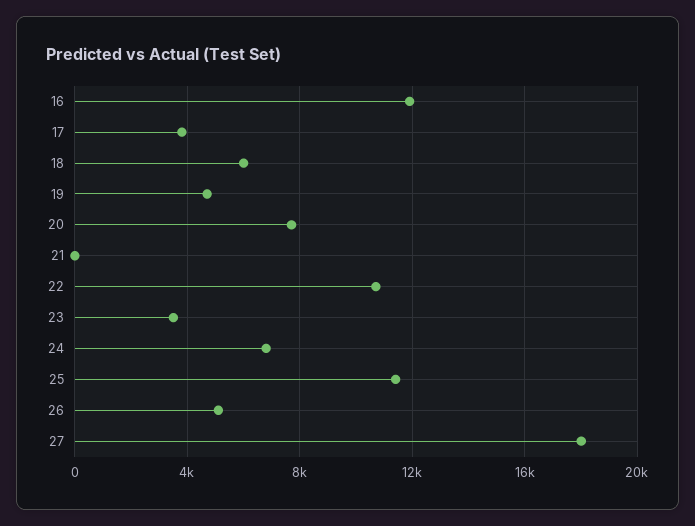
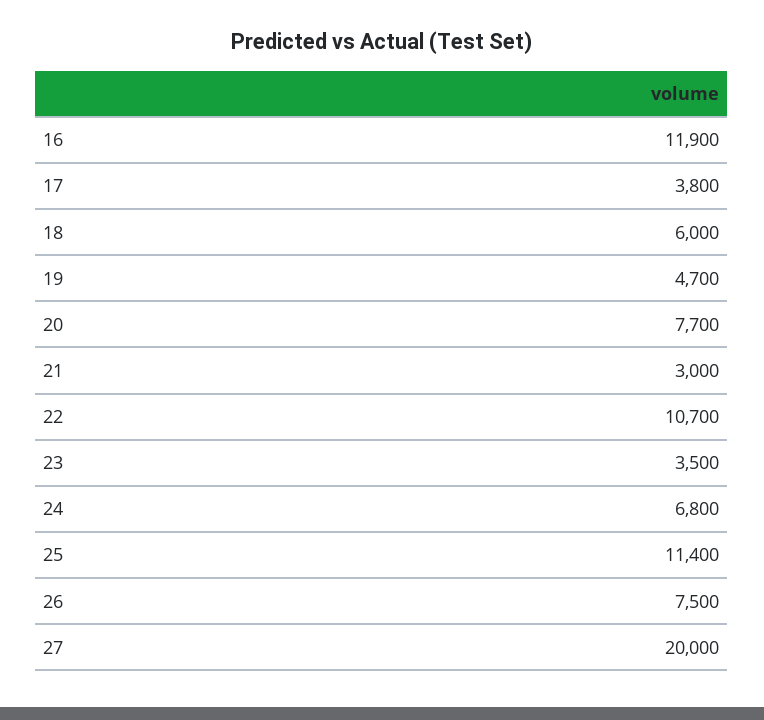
  {
    "16": 11900,
    "17": 3800,
    "18": 6000,
    "19": 4700,
    "20": 7700,
-   "21": 0,
+   "21": 3000,
    "22": 10700,
    "23": 3500,
    "24": 6800,
    "25": 11400,
-   "26": 5000,
+   "26": 7500,
-   "27": 18000
+   "27": 20000
  }

